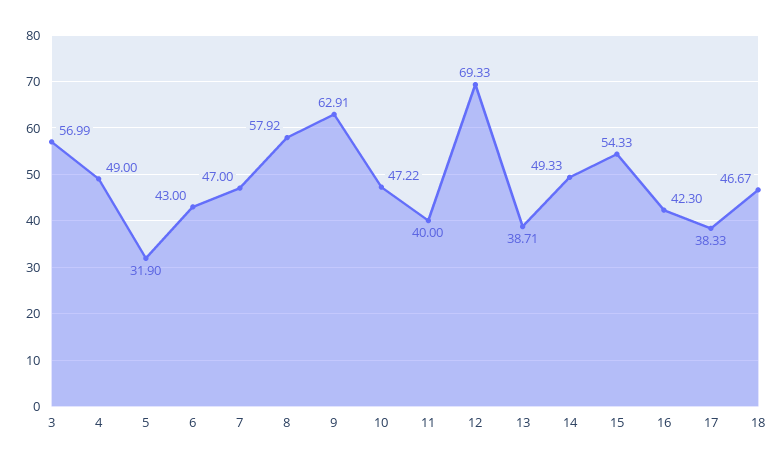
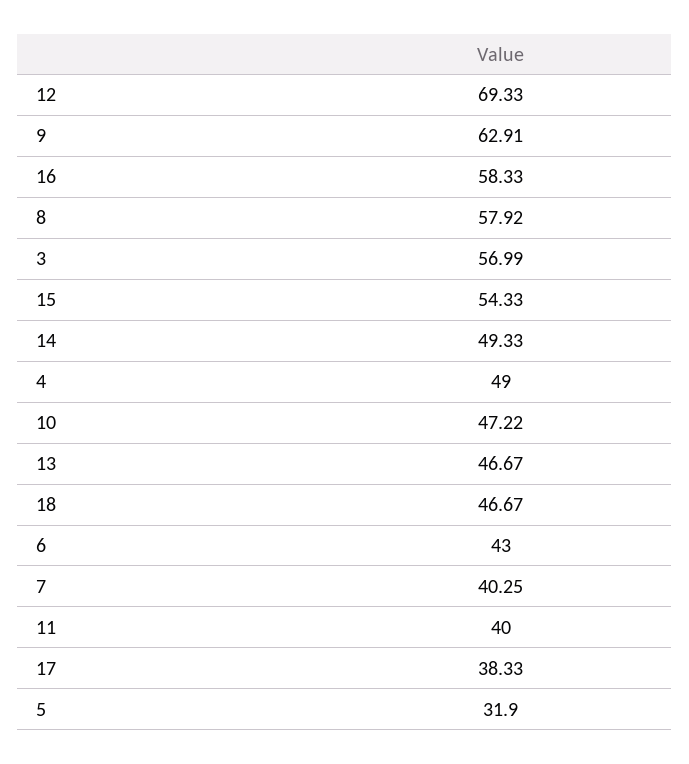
  {
    "3": 56.99,
    "4": 49,
    "5": 31.9,
    "6": 43,
-   "7": 47,
+   "7": 40.25,
    "8": 57.92,
    "9": 62.91,
    "10": 47.22,
    "11": 40,
    "12": 69.33,
-   "13": 38.71,
+   "13": 46.67,
    "14": 49.33,
    "15": 54.33,
-   "16": 42.3,
+   "16": 58.33,
    "17": 38.33,
    "18": 46.67
  }

